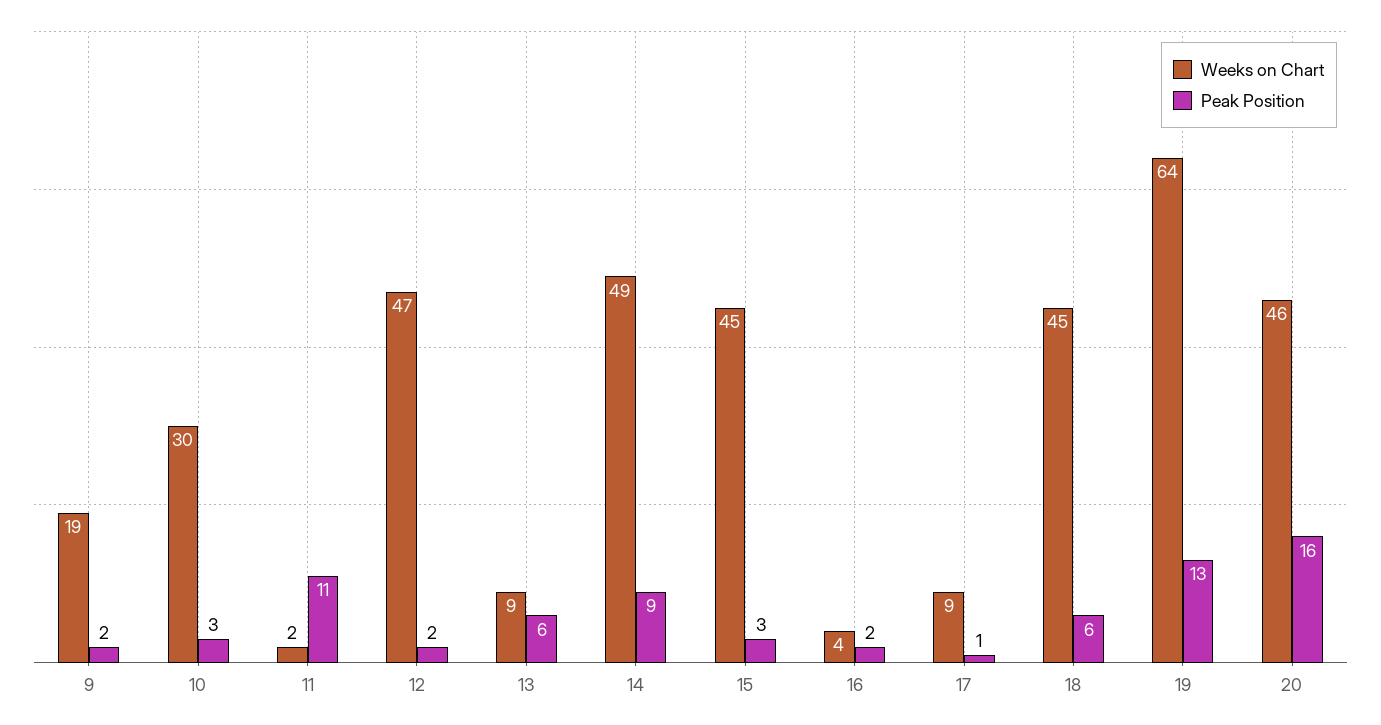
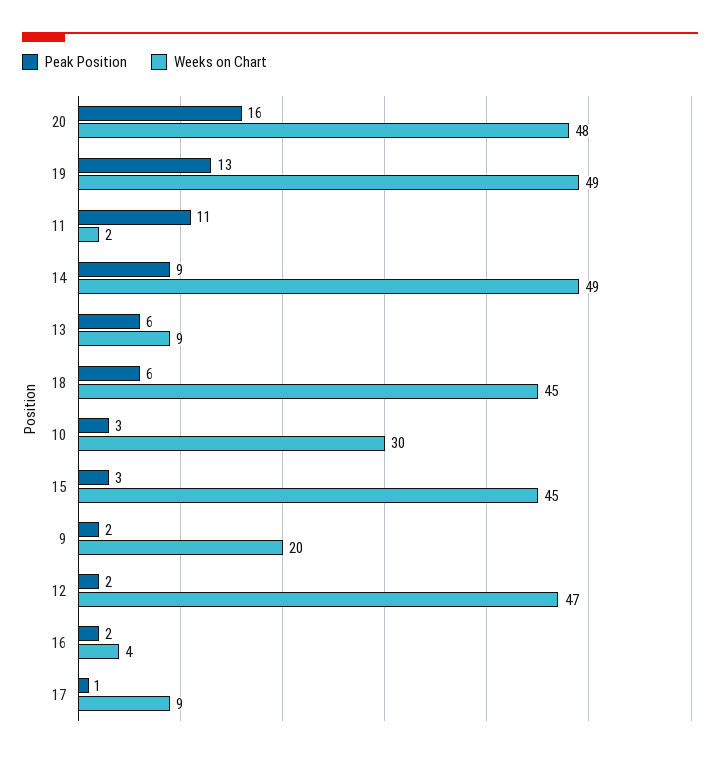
  {
    "Weeks on Chart": {
-     "9": 19,
+     "9": 20,
      "10": 30,
      "11": 2,
      "12": 47,
      "13": 9,
      "14": 49,
      "15": 45,
      "16": 4,
      "17": 9,
      "18": 45,
-     "19": 64,
+     "19": 49,
-     "20": 46
+     "20": 48
    },
    "Peak Position": {
      "9": 2,
      "10": 3,
      "11": 11,
      "12": 2,
      "13": 6,
      "14": 9,
      "15": 3,
      "16": 2,
      "17": 1,
      "18": 6,
      "19": 13,
      "20": 16
    }
  }

